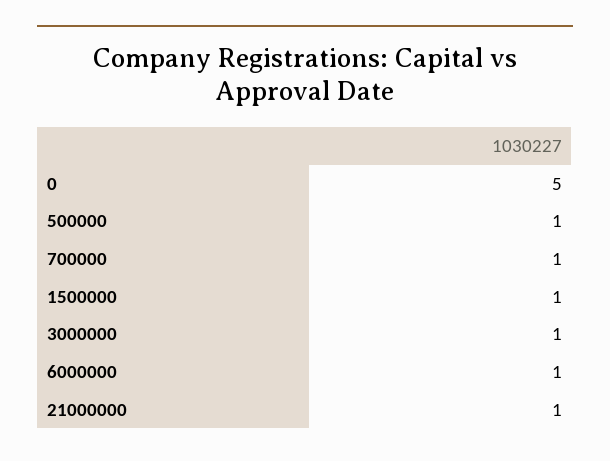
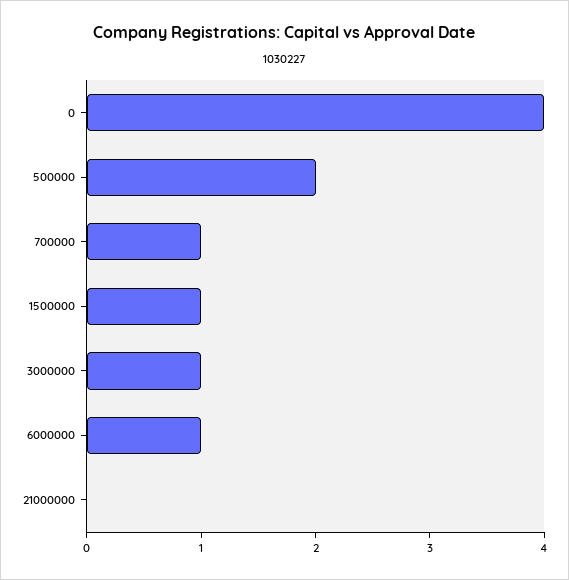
  {
-   "0": 5,
+   "0": 4,
-   "500000": 1,
+   "500000": 2,
    "700000": 1,
    "1500000": 1,
    "3000000": 1,
    "6000000": 1,
-   "21000000": 1
+   "21000000": 0
  }

